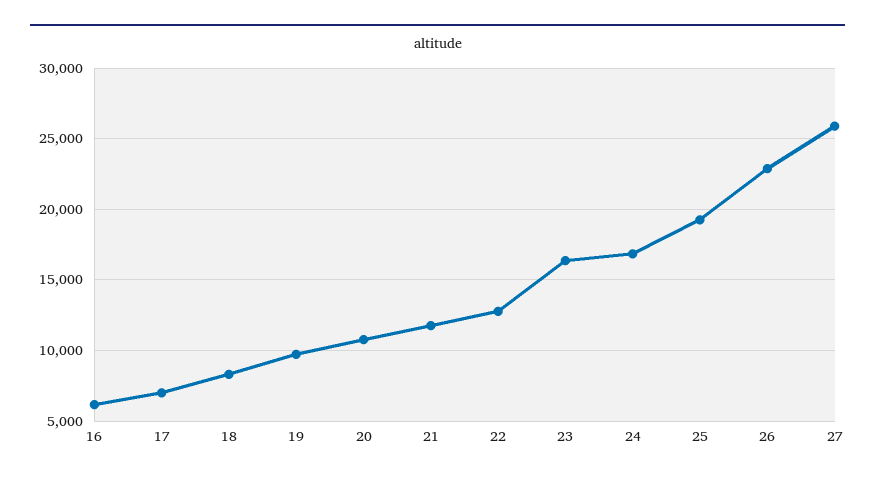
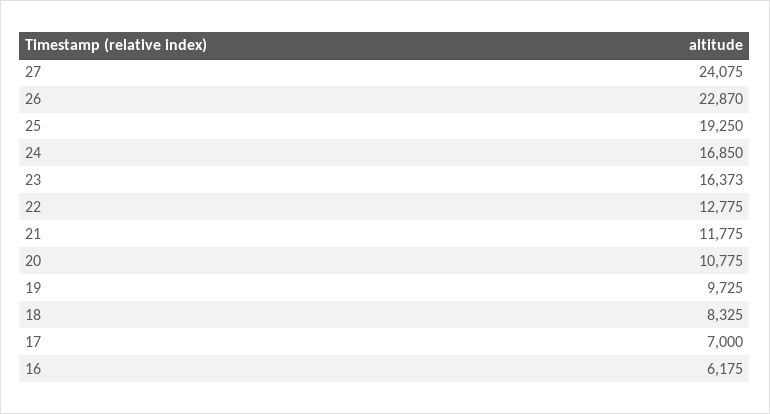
  {
    "16": 6175,
    "17": 7000,
    "18": 8325,
    "19": 9725,
    "20": 10775,
    "21": 11775,
    "22": 12775,
    "23": 16373,
    "24": 16850,
    "25": 19250,
    "26": 22870,
-   "27": 26000
+   "27": 24075
  }

